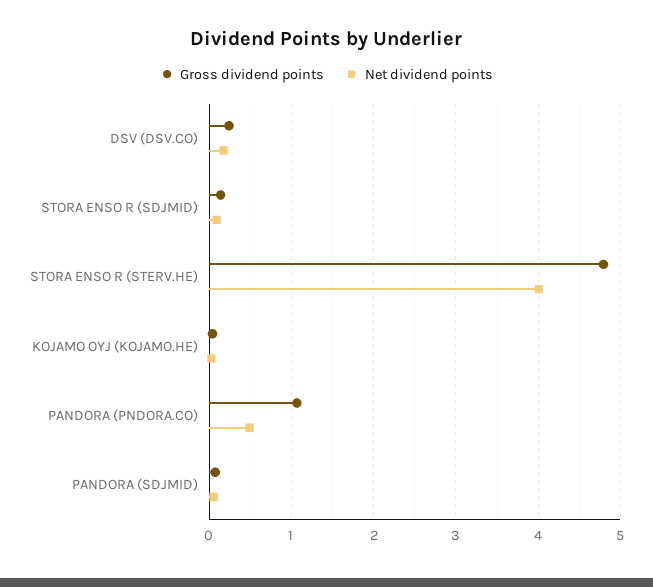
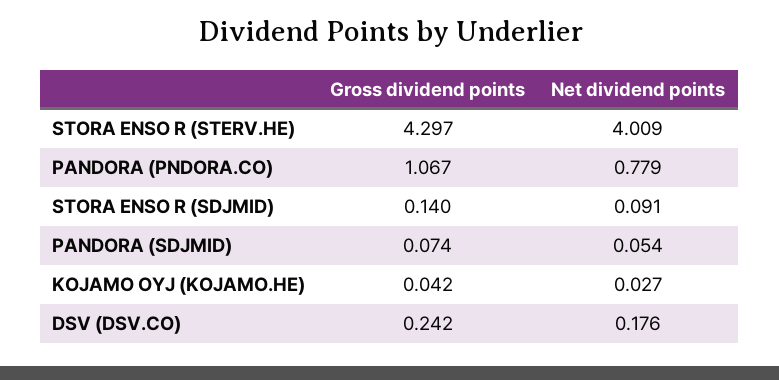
  {
    "Gross dividend points": {
      "DSV (DSV.CO)": 0.242,
      "STORA ENSO R (SDJMID)": 0.14,
-     "STORA ENSO R (STERV.HE)": 4.8,
+     "STORA ENSO R (STERV.HE)": 4.297,
      "KOJAMO OYJ (KOJAMO.HE)": 0.042,
      "PANDORA (PNDORA.CO)": 1.067,
      "PANDORA (SDJMID)": 0.074
    },
    "Net dividend points": {
      "DSV (DSV.CO)": 0.176,
      "STORA ENSO R (SDJMID)": 0.091,
      "STORA ENSO R (STERV.HE)": 4.009,
      "KOJAMO OYJ (KOJAMO.HE)": 0.027,
-     "PANDORA (PNDORA.CO)": 0.5,
+     "PANDORA (PNDORA.CO)": 0.779,
      "PANDORA (SDJMID)": 0.054
    }
  }

